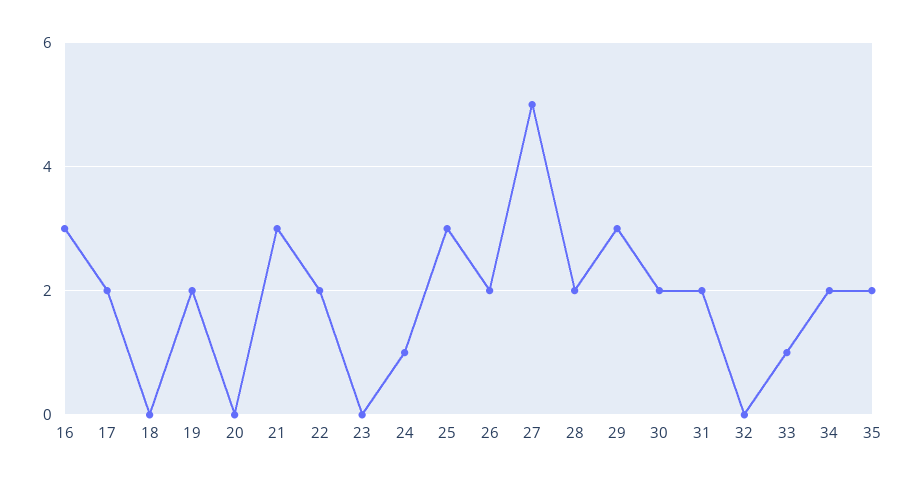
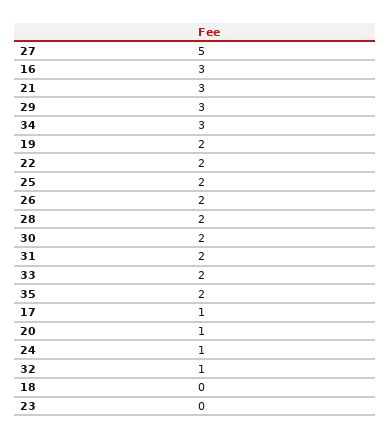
  {
    "16": 3,
-   "17": 2,
+   "17": 1,
    "18": 0,
    "19": 2,
-   "20": 0,
+   "20": 1,
    "21": 3,
    "22": 2,
    "23": 0,
    "24": 1,
-   "25": 3,
+   "25": 2,
    "26": 2,
    "27": 5,
    "28": 2,
    "29": 3,
    "30": 2,
    "31": 2,
-   "32": 0,
+   "32": 1,
-   "33": 1,
+   "33": 2,
-   "34": 2,
+   "34": 3,
    "35": 2
  }

